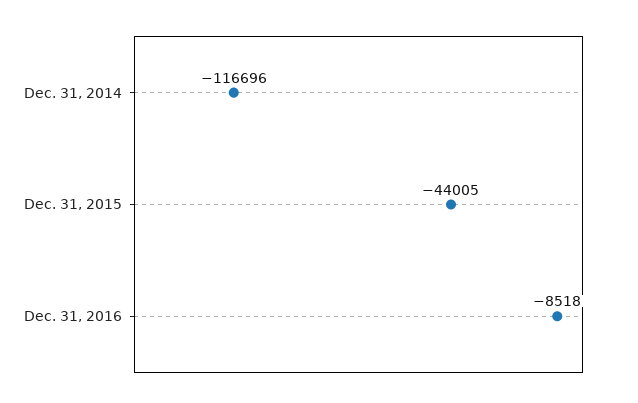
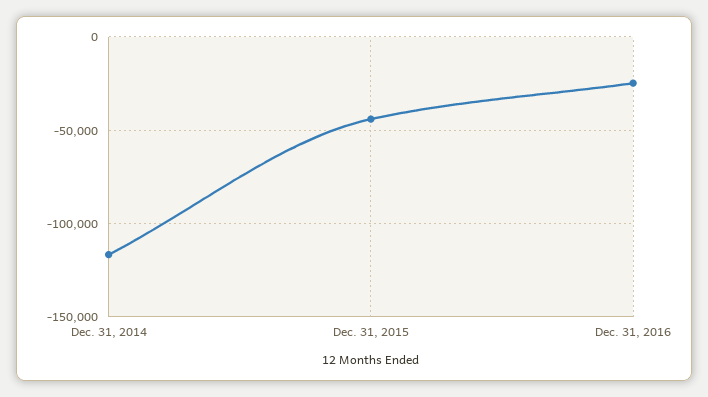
  {
    "Dec. 31, 2014": -116696,
    "Dec. 31, 2015": -44005,
-   "Dec. 31, 2016": -8518
+   "Dec. 31, 2016": -25000
  }

